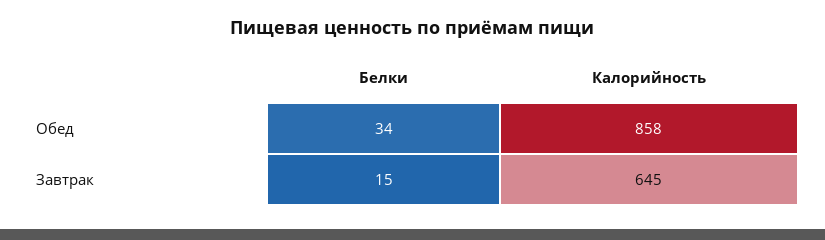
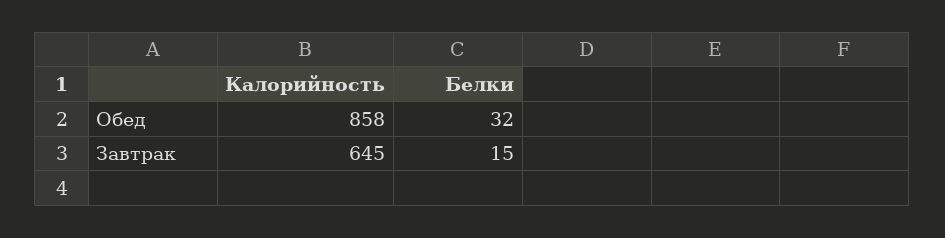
  {
    "Белки": {
-     "Обед": 34,
+     "Обед": 32,
      "Завтрак": 15
    },
    "Калорийность": {
      "Обед": 858,
      "Завтрак": 645
    }
  }

